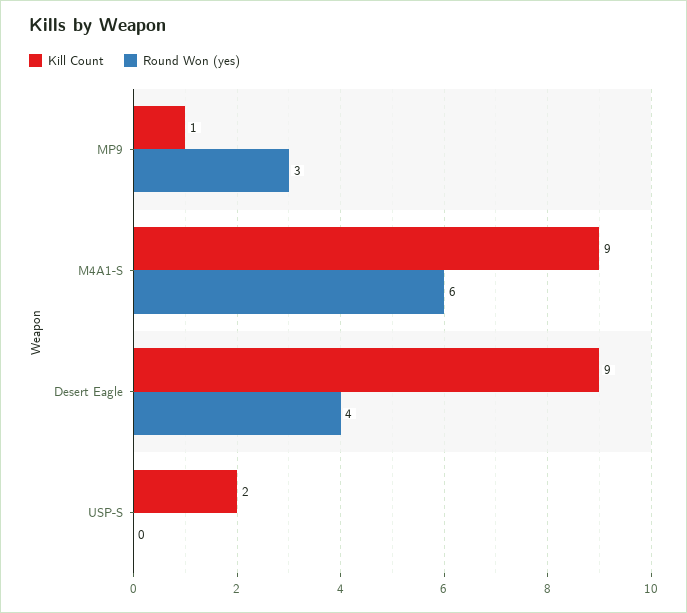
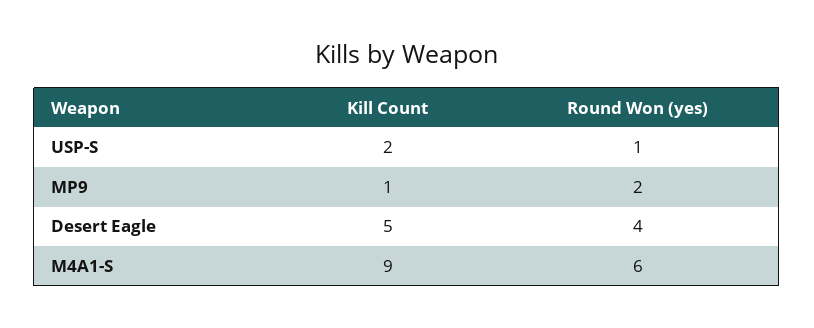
  {
    "Kill Count": {
      "MP9": 1,
      "M4A1-S": 9,
-     "Desert Eagle": 9,
+     "Desert Eagle": 5,
      "USP-S": 2
    },
    "Round Won (yes)": {
-     "MP9": 3,
+     "MP9": 2,
      "M4A1-S": 6,
      "Desert Eagle": 4,
-     "USP-S": 0
+     "USP-S": 1
    }
  }

